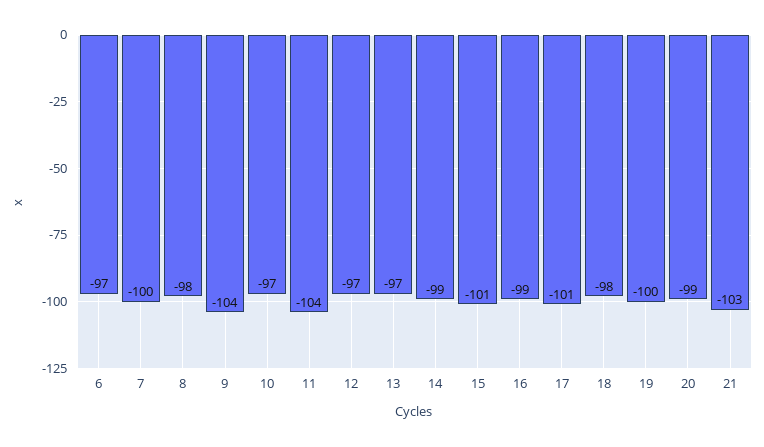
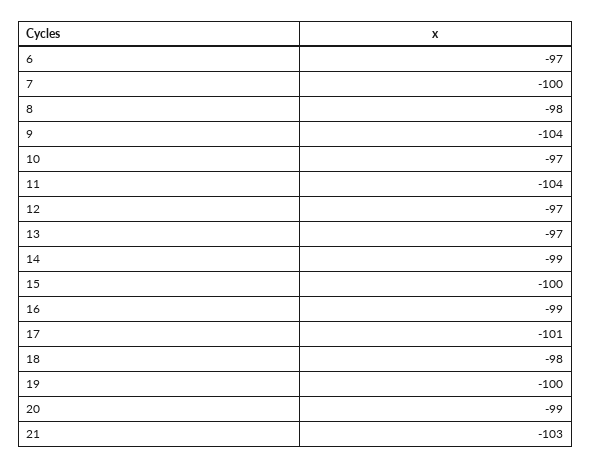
  {
    "6": -97,
    "7": -100,
    "8": -98,
    "9": -104,
    "10": -97,
    "11": -104,
    "12": -97,
    "13": -97,
    "14": -99,
-   "15": -101,
+   "15": -100,
    "16": -99,
    "17": -101,
    "18": -98,
    "19": -100,
    "20": -99,
    "21": -103
  }

